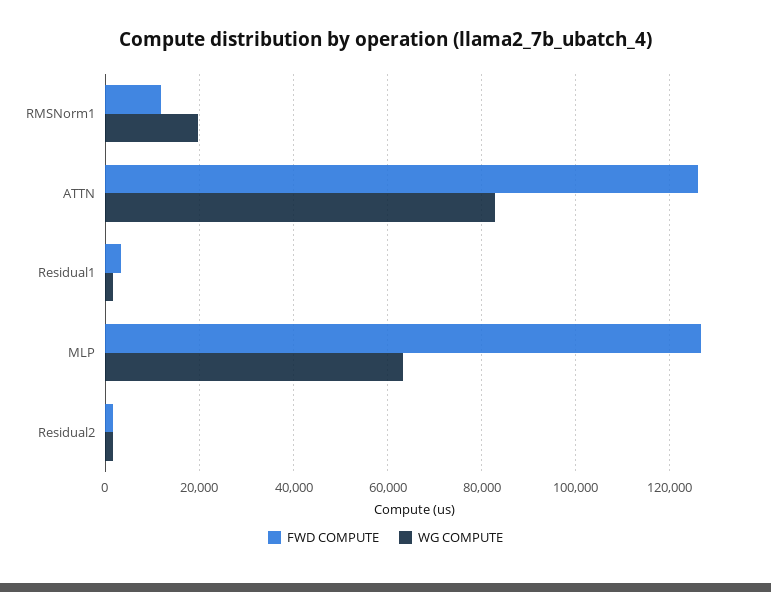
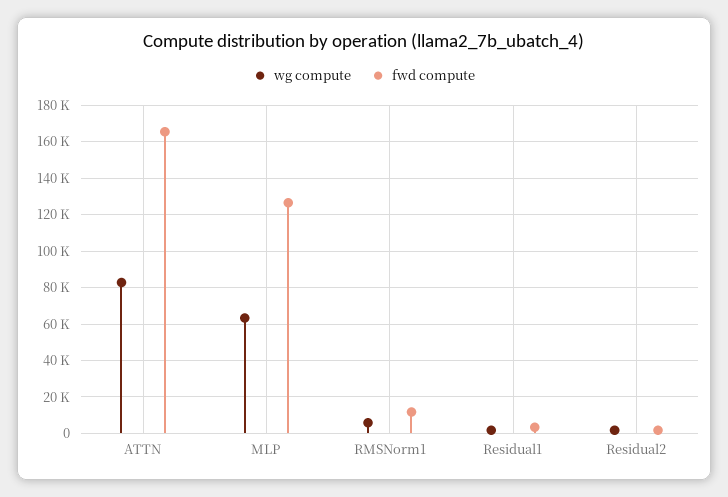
  {
    "FWD COMPUTE": {
      "RMSNorm1": 12000,
-     "ATTN": 126000,
+     "ATTN": 165000,
      "Residual1": 4000,
      "MLP": 126000,
      "Residual2": 2000
    },
    "WG COMPUTE": {
-     "RMSNorm1": 20000,
+     "RMSNorm1": 5000,
      "ATTN": 82000,
      "Residual1": 2000,
      "MLP": 64000,
      "Residual2": 2000
    }
  }

